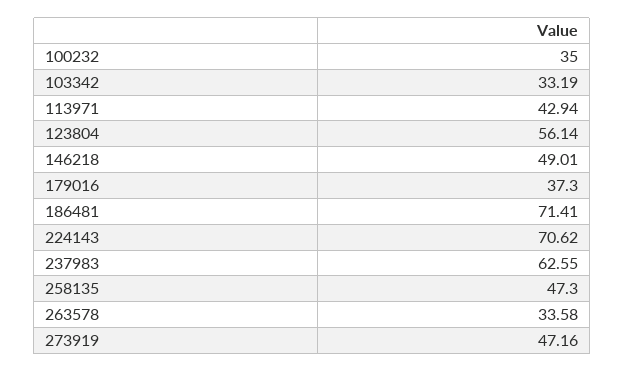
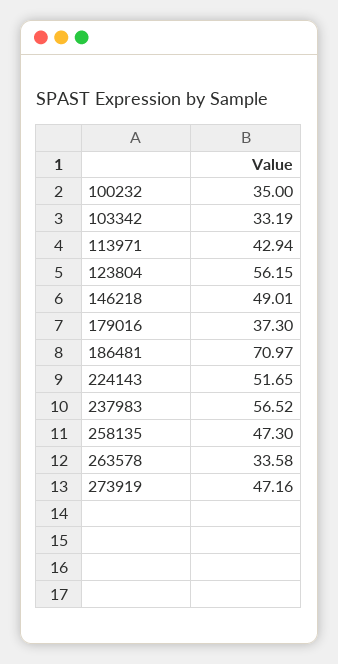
  {
    "100232": 35,
    "103342": 33.19,
    "113971": 42.94,
-   "123804": 56.14,
+   "123804": 56.15,
    "146218": 49.01,
    "179016": 37.3,
-   "186481": 71.41,
+   "186481": 70.97,
-   "224143": 70.62,
+   "224143": 51.65,
-   "237983": 62.55,
+   "237983": 56.52,
    "258135": 47.3,
    "263578": 33.58,
    "273919": 47.16
  }

